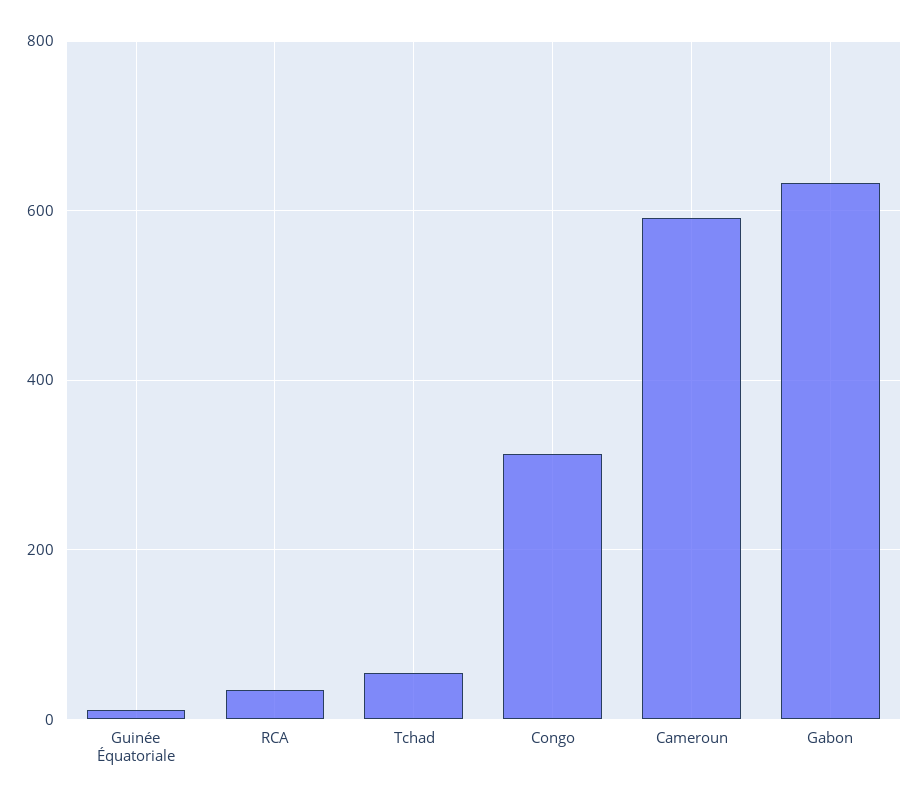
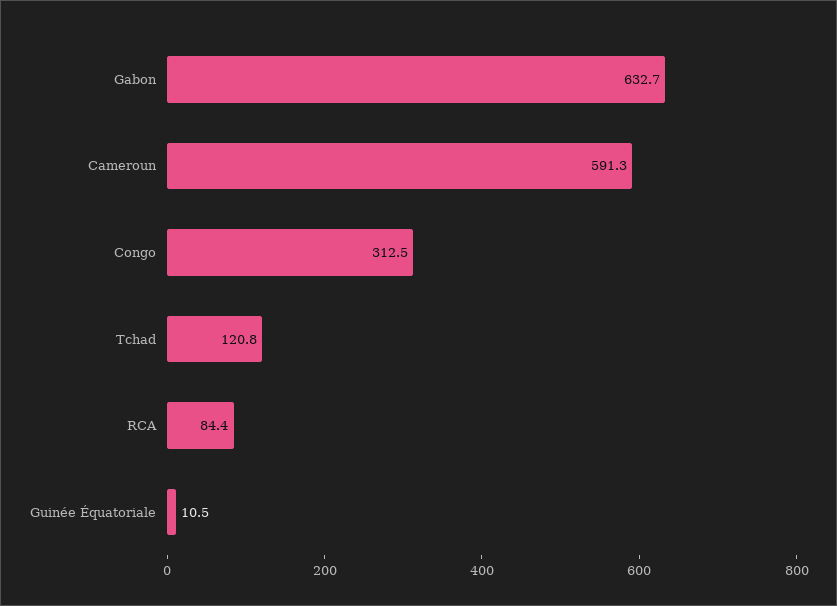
  {
    "Guinée Équatoriale": 10.5,
-   "RCA": 40,
+   "RCA": 84.4,
-   "Tchad": 60,
+   "Tchad": 120.8,
    "Congo": 312.5,
    "Cameroun": 591.3,
    "Gabon": 632.7
  }

